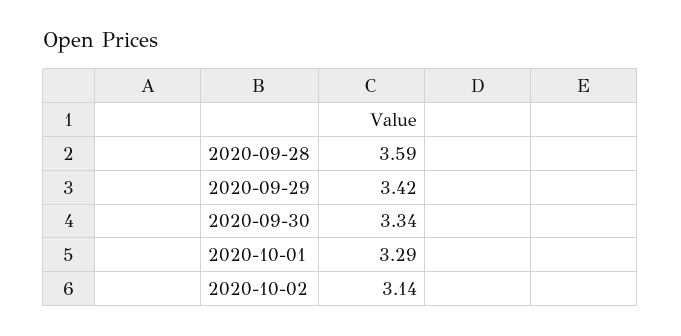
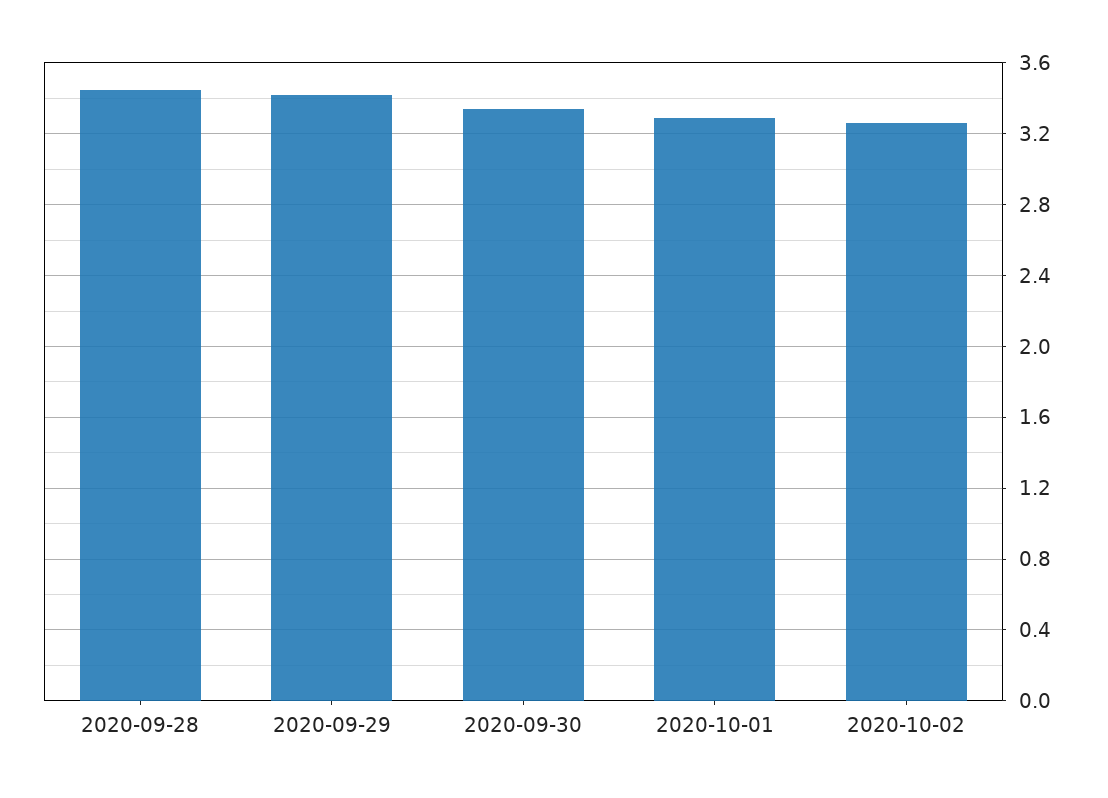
  {
-   "2020-09-28": 3.59,
+   "2020-09-28": 3.45,
    "2020-09-29": 3.42,
    "2020-09-30": 3.34,
    "2020-10-01": 3.29,
-   "2020-10-02": 3.14
+   "2020-10-02": 3.25
  }

